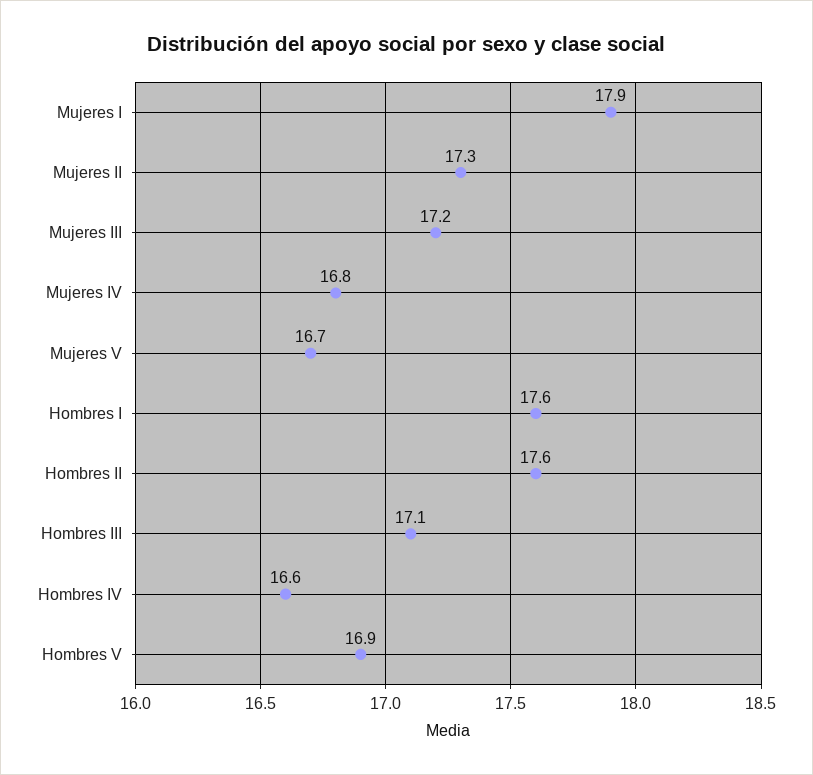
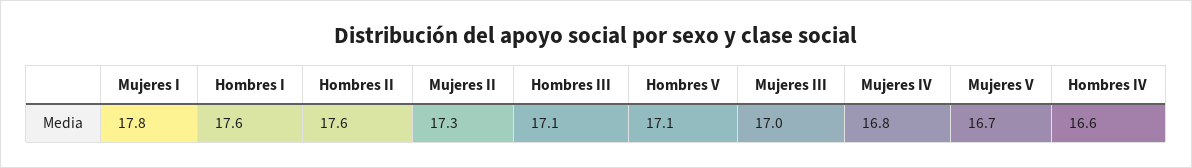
  {
-   "Mujeres I": 17.9,
+   "Mujeres I": 17.8,
    "Mujeres II": 17.3,
-   "Mujeres III": 17.2,
+   "Mujeres III": 17,
    "Mujeres IV": 16.8,
    "Mujeres V": 16.7,
    "Hombres I": 17.6,
    "Hombres II": 17.6,
    "Hombres III": 17.1,
    "Hombres IV": 16.6,
-   "Hombres V": 16.9
+   "Hombres V": 17.1
  }

